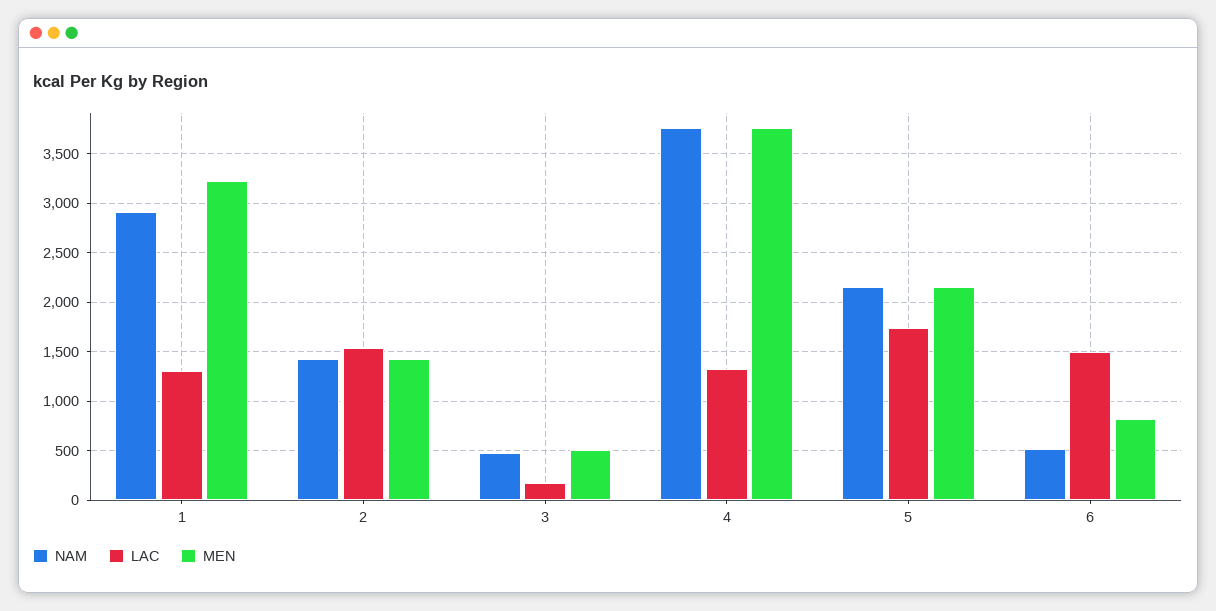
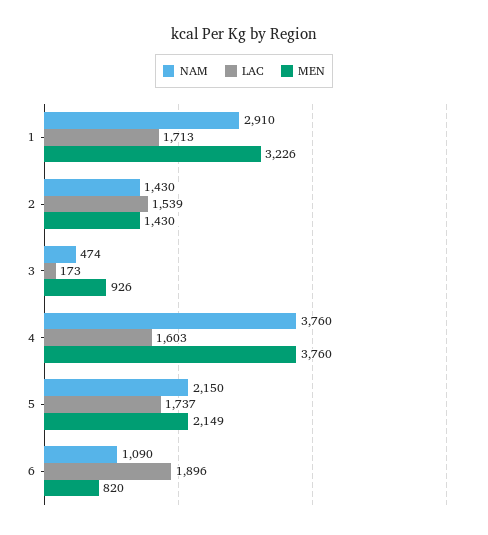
  {
    "NAM": {
      "1": 2910,
      "2": 1430,
      "3": 474,
      "4": 3760,
      "5": 2150,
-     "6": 500
+     "6": 1090
    },
    "LAC": {
-     "1": 1300,
+     "1": 1713,
      "2": 1539,
      "3": 173,
-     "4": 1300,
+     "4": 1603,
      "5": 1737,
-     "6": 1500
+     "6": 1896
    },
    "MEN": {
      "1": 3226,
      "2": 1430,
-     "3": 500,
+     "3": 926,
      "4": 3760,
      "5": 2149,
      "6": 820
    }
  }

